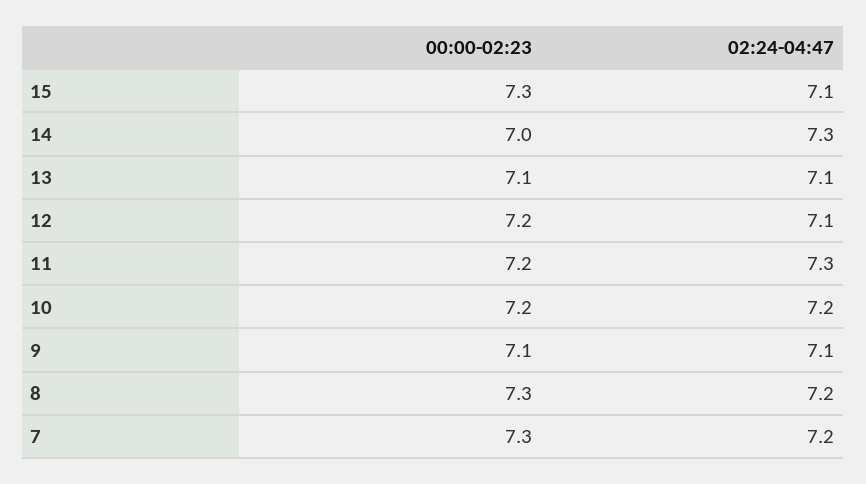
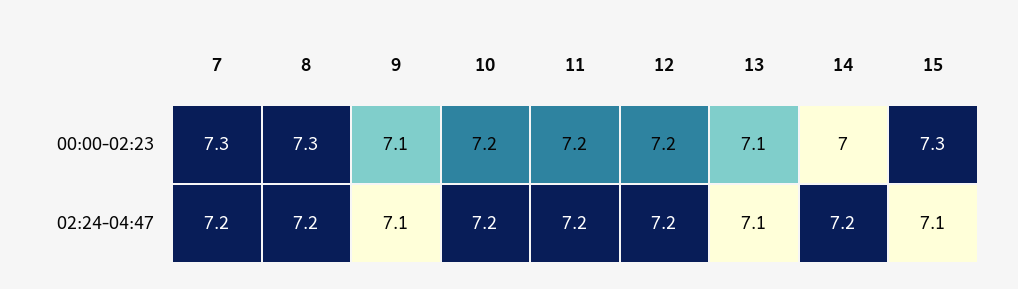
  {
    "00:00-02:23": {
      "15": 7.3,
      "14": 7,
      "13": 7.1,
      "12": 7.2,
      "11": 7.2,
      "10": 7.2,
      "9": 7.1,
      "8": 7.3,
      "7": 7.3
    },
    "02:24-04:47": {
      "15": 7.1,
-     "14": 7.3,
+     "14": 7.2,
      "13": 7.1,
-     "12": 7.1,
+     "12": 7.2,
-     "11": 7.3,
+     "11": 7.2,
      "10": 7.2,
      "9": 7.1,
      "8": 7.2,
      "7": 7.2
    }
  }

